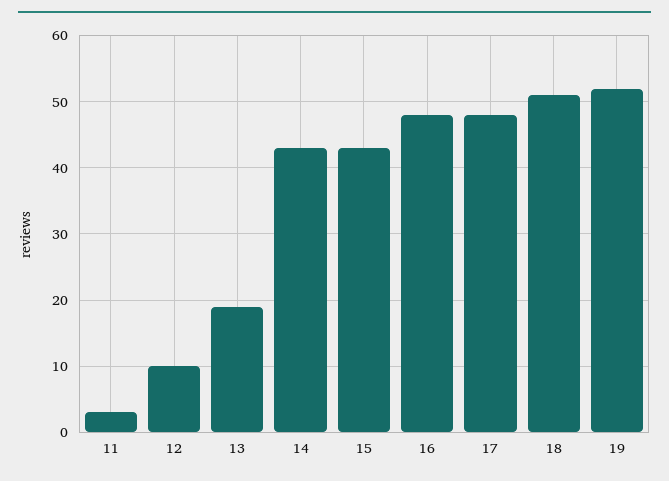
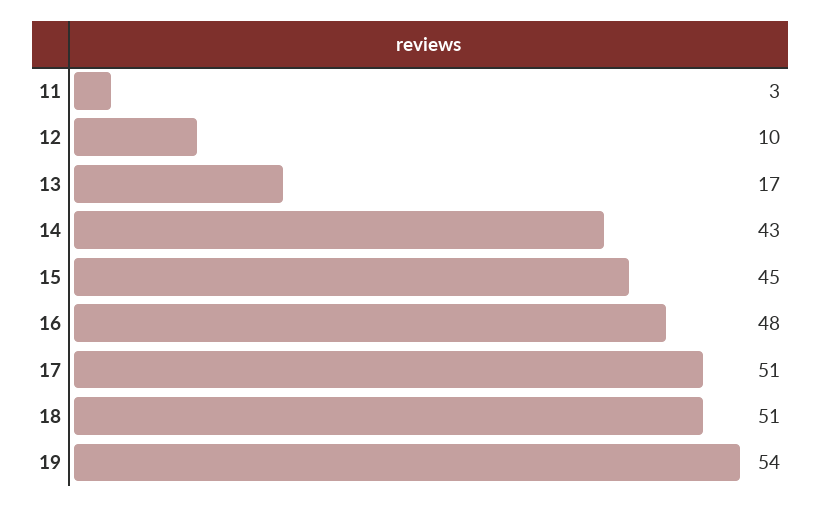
  {
    "11": 3,
    "12": 10,
-   "13": 19,
+   "13": 17,
    "14": 43,
-   "15": 43,
+   "15": 45,
    "16": 48,
-   "17": 48,
+   "17": 51,
    "18": 51,
-   "19": 52
+   "19": 54
  }

